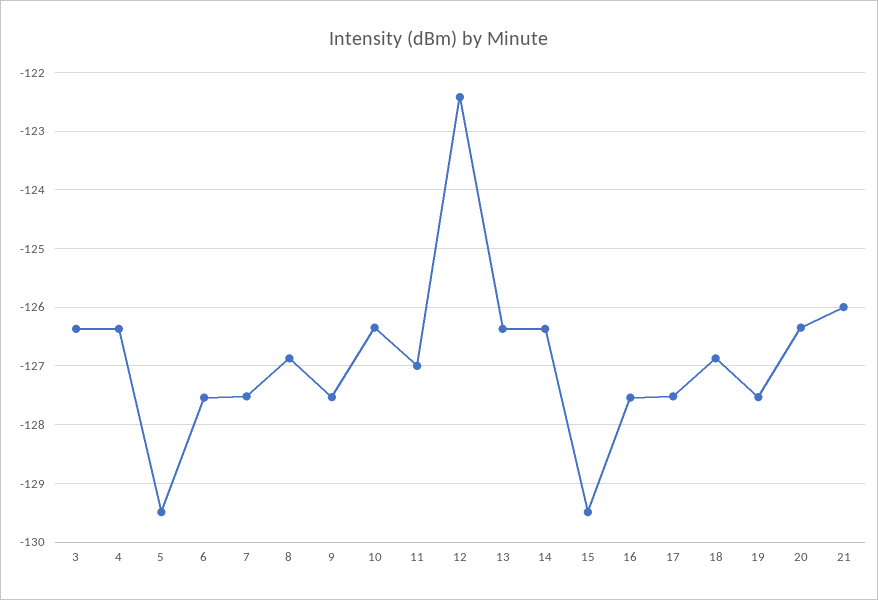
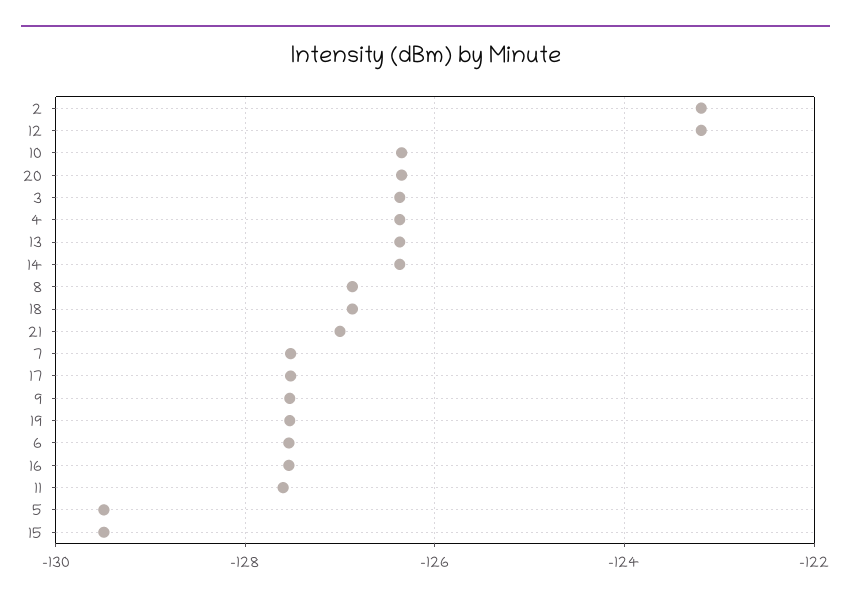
  {
    "3": -126.4,
    "4": -126.4,
    "5": -129.4,
    "6": -127.6,
    "7": -127.6,
    "8": -126.8,
    "9": -127.6,
    "10": -126.4,
-   "11": -127,
+   "11": -127.6,
-   "12": -122.4,
+   "12": -123.2,
    "13": -126.4,
    "14": -126.4,
    "15": -129.4,
    "16": -127.6,
    "17": -127.6,
    "18": -126.8,
    "19": -127.6,
    "20": -126.4,
-   "21": -126
+   "21": -127,
+   "2": -123.2
  }

